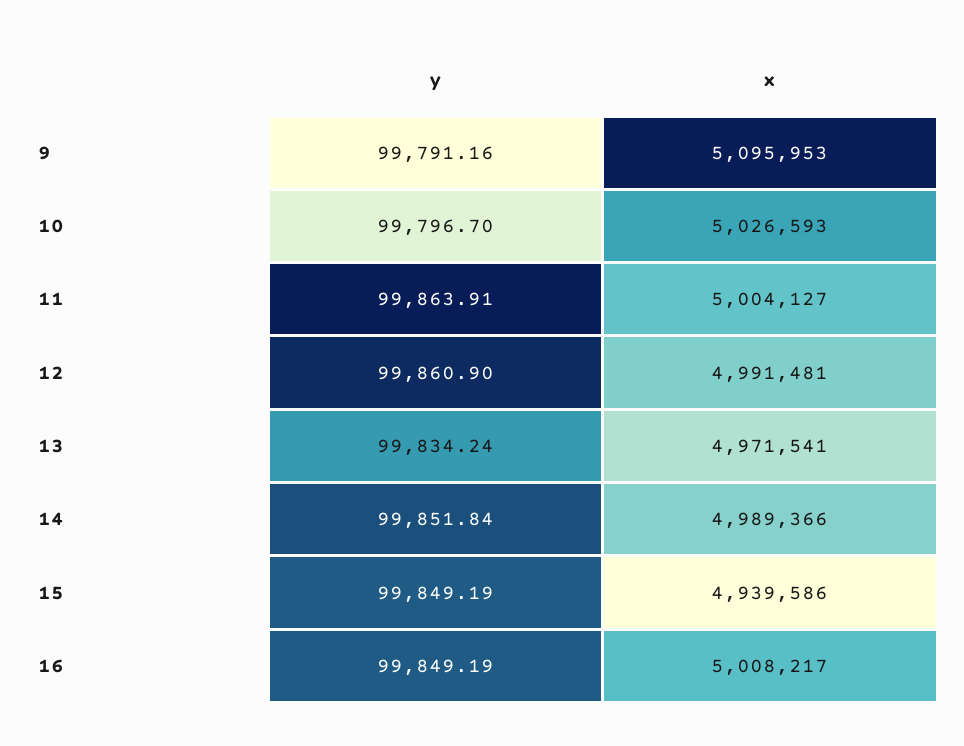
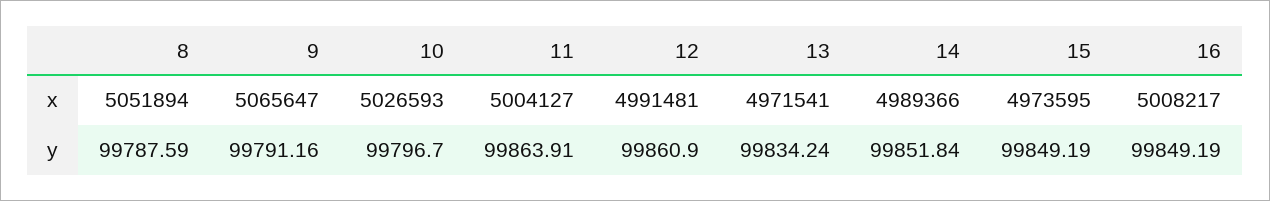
  {
    "y": {
      "9": 99791.16,
      "10": 99796.7,
      "11": 99863.91,
      "12": 99860.9,
      "13": 99834.24,
      "14": 99851.84,
      "15": 99849.19,
-     "16": 99849.19
+     "16": 99849.19,
+     "8": 99787.59
    },
    "x": {
-     "9": 5095953,
+     "9": 5065647,
      "10": 5026593,
      "11": 5004127,
      "12": 4991481,
      "13": 4971541,
      "14": 4989366,
-     "15": 4939586,
+     "15": 4973595,
-     "16": 5008217
+     "16": 5008217,
+     "8": 5051894
    }
  }

